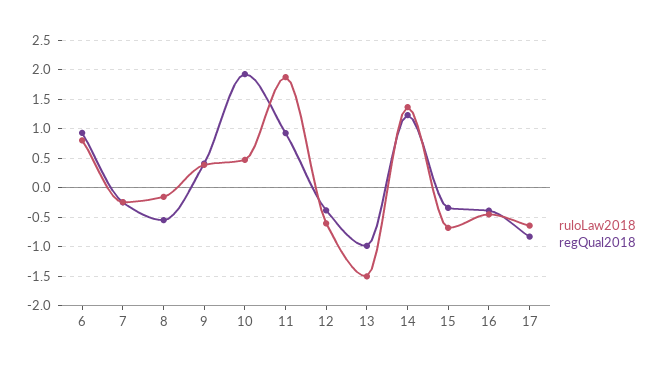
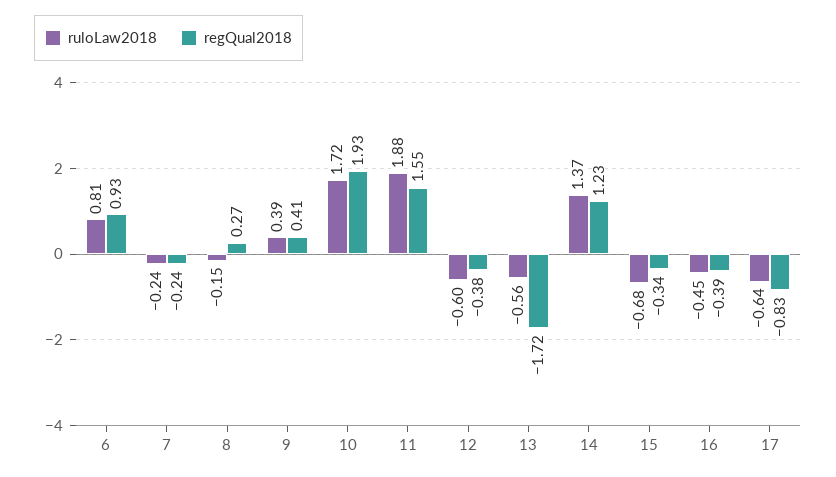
  {
    "ruloLaw2018": {
      "6": 0.81,
      "7": -0.24,
      "8": -0.15,
      "9": 0.39,
-     "10": 0.5,
+     "10": 1.72,
      "11": 1.88,
      "12": -0.6,
-     "13": -1.5,
+     "13": -0.56,
      "14": 1.37,
      "15": -0.68,
      "16": -0.45,
      "17": -0.64
    },
    "regQual2018": {
      "6": 0.93,
      "7": -0.24,
-     "8": -0.5,
+     "8": 0.27,
      "9": 0.41,
      "10": 1.93,
-     "11": 1,
+     "11": 1.55,
      "12": -0.38,
-     "13": -1,
+     "13": -1.72,
      "14": 1.23,
      "15": -0.34,
      "16": -0.39,
      "17": -0.83
    }
  }

